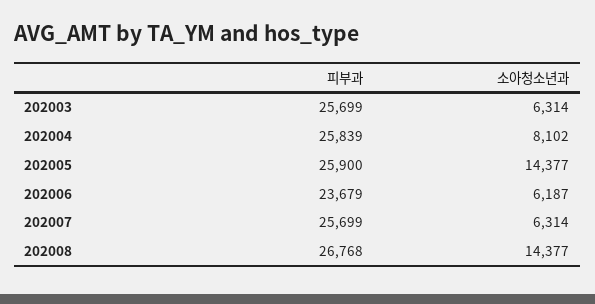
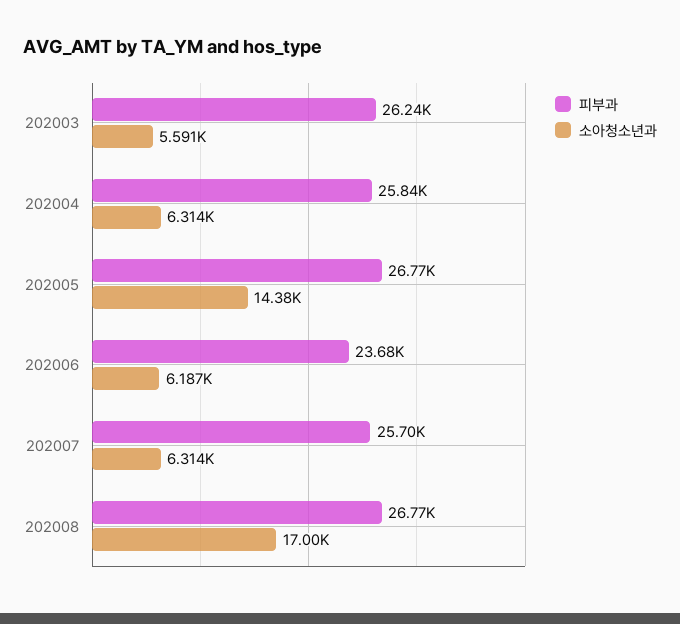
  {
    "피부과": {
-     "202003": 25699,
+     "202003": 26240,
      "202004": 25839,
-     "202005": 25900,
+     "202005": 26770,
      "202006": 23679,
      "202007": 25699,
      "202008": 26768
    },
    "소아청소년과": {
-     "202003": 6314,
+     "202003": 5591,
-     "202004": 8102,
+     "202004": 6314,
      "202005": 14377,
      "202006": 6187,
      "202007": 6314,
-     "202008": 14377
+     "202008": 17000
    }
  }

